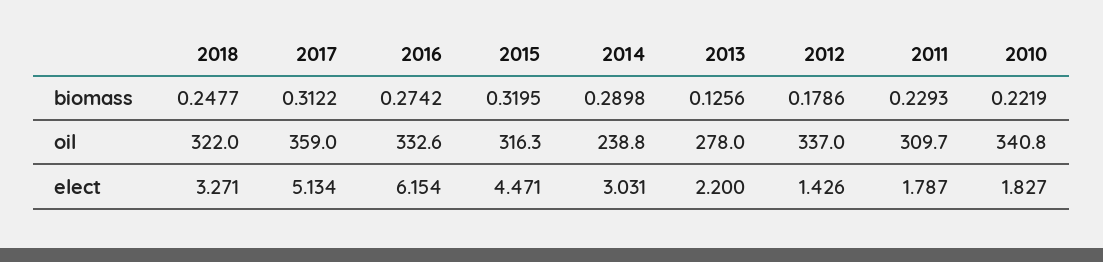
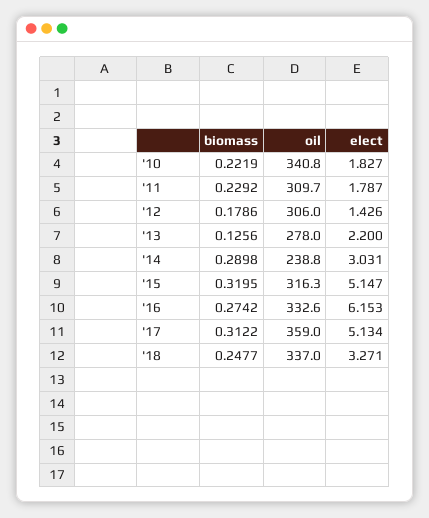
  {
    "2018": {
      "biomass": 0.2477,
-     "oil": 322,
+     "oil": 337,
      "elect": 3.271
    },
    "2017": {
      "biomass": 0.3122,
      "oil": 359,
      "elect": 5.134
    },
    "2016": {
      "biomass": 0.2742,
      "oil": 332.6,
-     "elect": 6.154
+     "elect": 6.153
    },
    "2015": {
      "biomass": 0.3195,
      "oil": 316.3,
-     "elect": 4.471
+     "elect": 5.147
    },
    "2014": {
      "biomass": 0.2898,
      "oil": 238.8,
      "elect": 3.031
    },
    "2013": {
      "biomass": 0.1256,
      "oil": 278,
      "elect": 2.2
    },
    "2012": {
      "biomass": 0.1786,
-     "oil": 337,
+     "oil": 306,
      "elect": 1.426
    },
    "2011": {
-     "biomass": 0.2293,
+     "biomass": 0.2292,
      "oil": 309.7,
      "elect": 1.787
    },
    "2010": {
      "biomass": 0.2219,
      "oil": 340.8,
      "elect": 1.827
    }
  }

